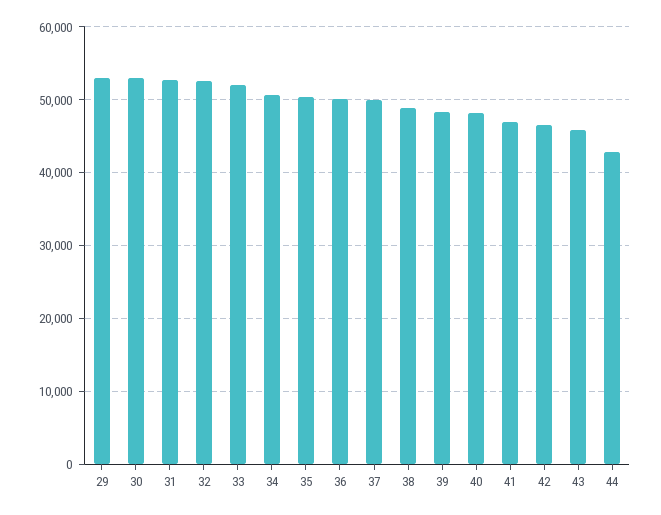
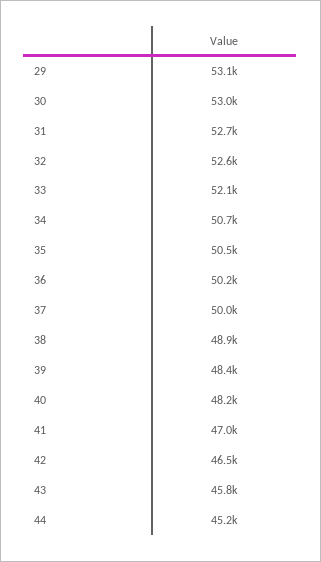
  {
    "29": 53100,
    "30": 53000,
    "31": 52700,
    "32": 52600,
    "33": 52100,
    "34": 50700,
    "35": 50500,
    "36": 50200,
    "37": 50000,
    "38": 48900,
    "39": 48400,
    "40": 48200,
    "41": 47000,
    "42": 46500,
    "43": 45800,
-   "44": 43000
+   "44": 45200
  }

